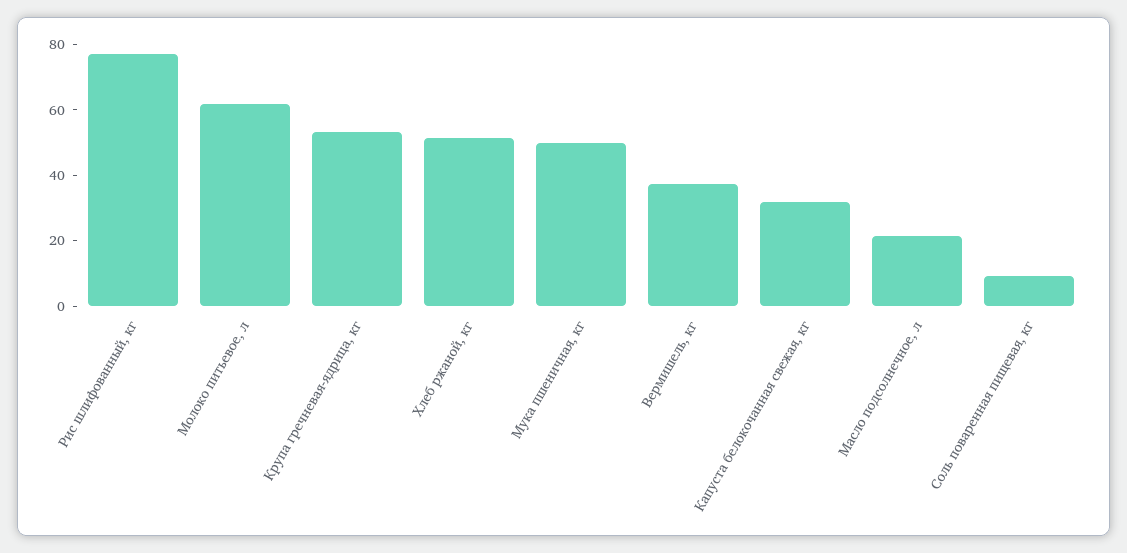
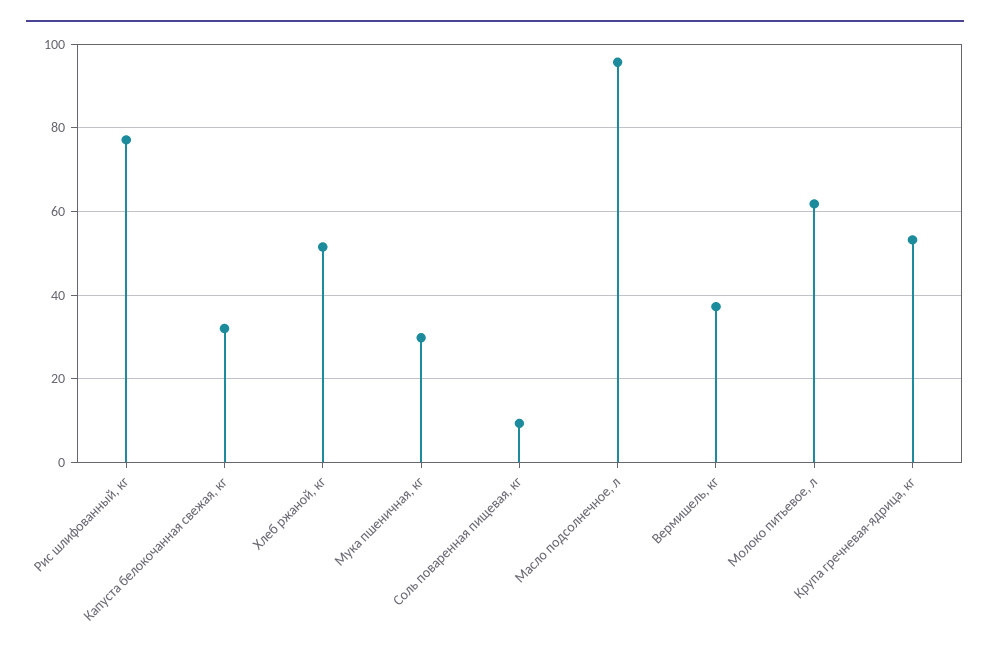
  {
    "Рис шлифованный, кг": 78,
    "Молоко питьевое, л": 62,
    "Крупа гречневая-ядрица, кг": 54,
    "Хлеб ржаной, кг": 52,
-   "Мука пшеничная, кг": 50,
+   "Мука пшеничная, кг": 30,
    "Вермишель, кг": 38,
    "Капуста белокочанная свежая, кг": 32,
-   "Масло подсолнечное, л": 20,
+   "Масло подсолнечное, л": 96,
    "Соль поваренная пищевая, кг": 10
  }

